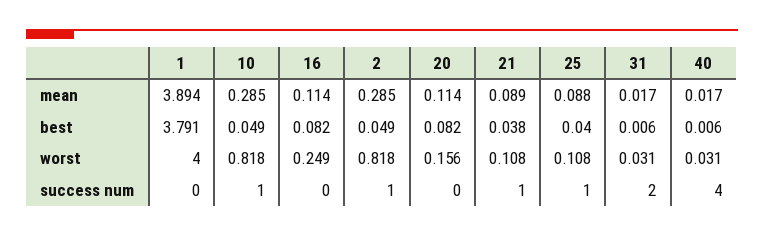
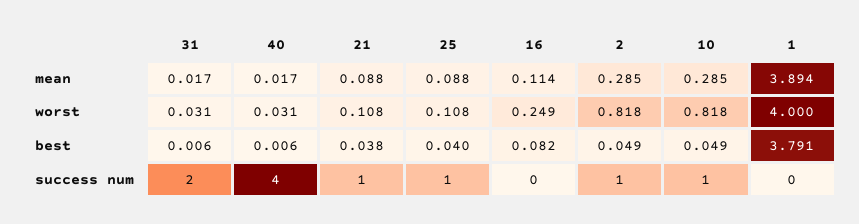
  {
    "1": {
      "mean": 3.894,
      "best": 3.791,
      "worst": 4,
      "success num": 0
    },
    "10": {
      "mean": 0.285,
      "best": 0.049,
      "worst": 0.818,
      "success num": 1
    },
    "16": {
      "mean": 0.114,
      "best": 0.082,
      "worst": 0.249,
      "success num": 0
    },
    "2": {
      "mean": 0.285,
      "best": 0.049,
      "worst": 0.818,
      "success num": 1
    },
-   "20": {
-     "mean": 0.114,
-     "best": 0.082,
-     "worst": 0.156,
-     "success num": 0
-   },
    "21": {
-     "mean": 0.089,
+     "mean": 0.088,
      "best": 0.038,
      "worst": 0.108,
      "success num": 1
    },
    "25": {
      "mean": 0.088,
      "best": 0.04,
      "worst": 0.108,
      "success num": 1
    },
    "31": {
      "mean": 0.017,
      "best": 0.006,
      "worst": 0.031,
      "success num": 2
    },
    "40": {
      "mean": 0.017,
      "best": 0.006,
      "worst": 0.031,
      "success num": 4
    }
  }

